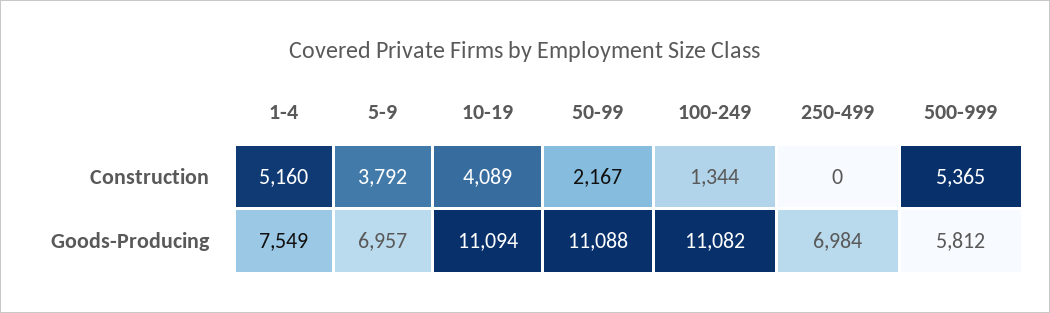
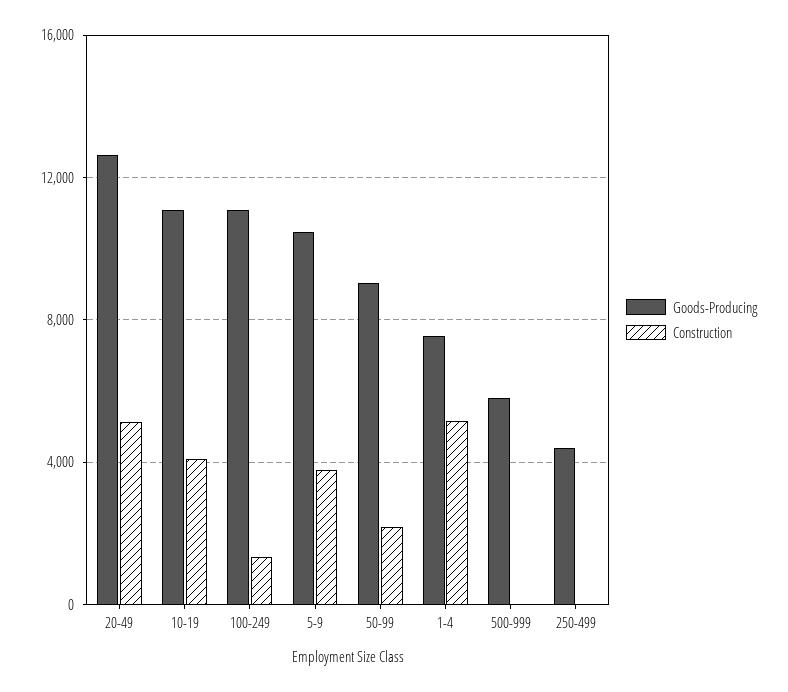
  {
    "Construction": {
      "1-4": 5160,
      "5-9": 3792,
      "10-19": 4089,
      "50-99": 2167,
      "100-249": 1344,
      "250-499": 0,
-     "500-999": 5365
+     "500-999": 0,
+     "20-49": 5000
    },
    "Goods-Producing": {
      "1-4": 7549,
-     "5-9": 6957,
+     "5-9": 10500,
      "10-19": 11094,
-     "50-99": 11088,
+     "50-99": 9000,
      "100-249": 11082,
-     "250-499": 6984,
+     "250-499": 4500,
-     "500-999": 5812
+     "500-999": 5812,
+     "20-49": 12500
    }
  }

